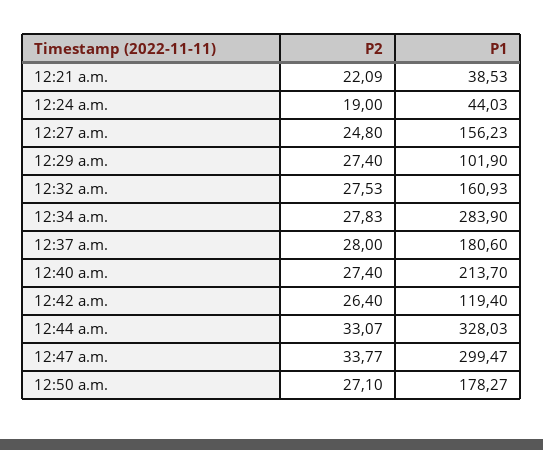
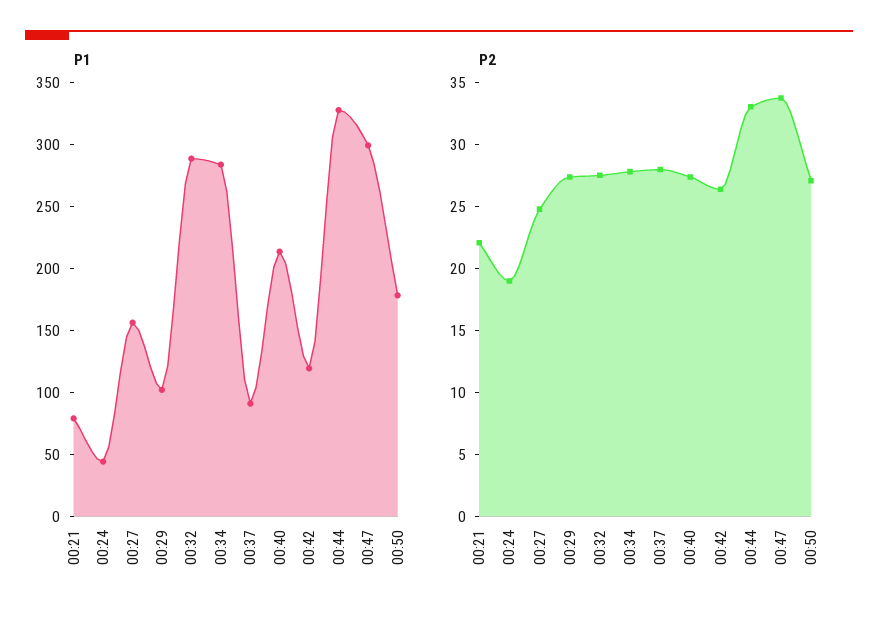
  {
    "P2": {
      "12:21 a.m.": 22.09,
      "12:24 a.m.": 19,
      "12:27 a.m.": 24.8,
      "12:29 a.m.": 27.4,
      "12:32 a.m.": 27.53,
      "12:34 a.m.": 27.83,
      "12:37 a.m.": 28,
      "12:40 a.m.": 27.4,
      "12:42 a.m.": 26.4,
      "12:44 a.m.": 33.07,
      "12:47 a.m.": 33.77,
      "12:50 a.m.": 27.1
    },
    "P1": {
-     "12:21 a.m.": 38.53,
+     "12:21 a.m.": 80,
      "12:24 a.m.": 44.03,
      "12:27 a.m.": 156.23,
      "12:29 a.m.": 101.9,
-     "12:32 a.m.": 160.93,
+     "12:32 a.m.": 290,
      "12:34 a.m.": 283.9,
-     "12:37 a.m.": 180.6,
+     "12:37 a.m.": 90,
      "12:40 a.m.": 213.7,
      "12:42 a.m.": 119.4,
      "12:44 a.m.": 328.03,
      "12:47 a.m.": 299.47,
      "12:50 a.m.": 178.27
    }
  }

